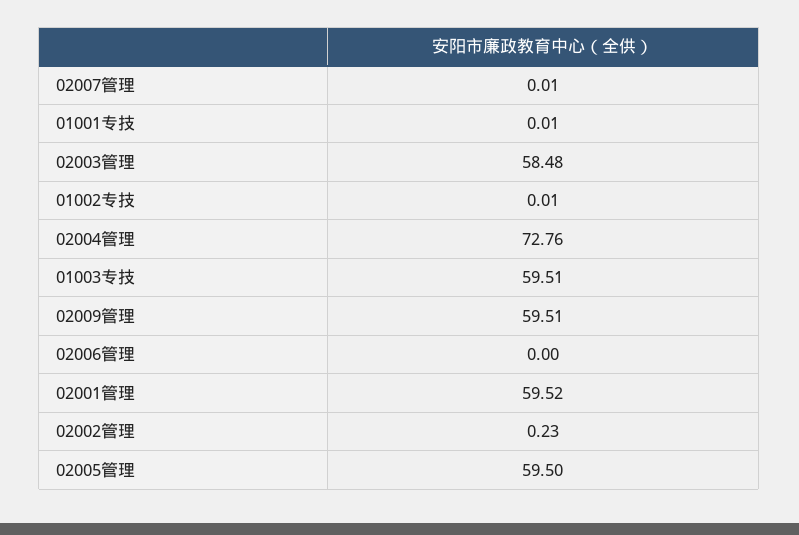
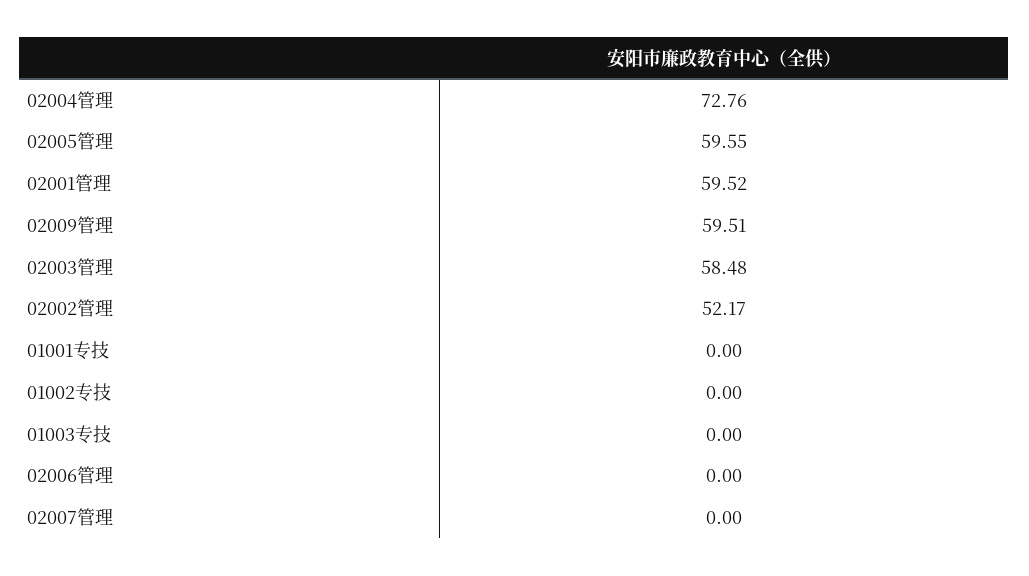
  {
-   "02007管理": 0.01,
+   "02007管理": 0,
-   "01001专技": 0.01,
+   "01001专技": 0,
    "02003管理": 58.48,
-   "01002专技": 0.01,
+   "01002专技": 0,
    "02004管理": 72.76,
-   "01003专技": 59.51,
+   "01003专技": 0,
    "02009管理": 59.51,
    "02006管理": 0,
    "02001管理": 59.52,
-   "02002管理": 0.23,
+   "02002管理": 52.17,
-   "02005管理": 59.5
+   "02005管理": 59.55
  }

